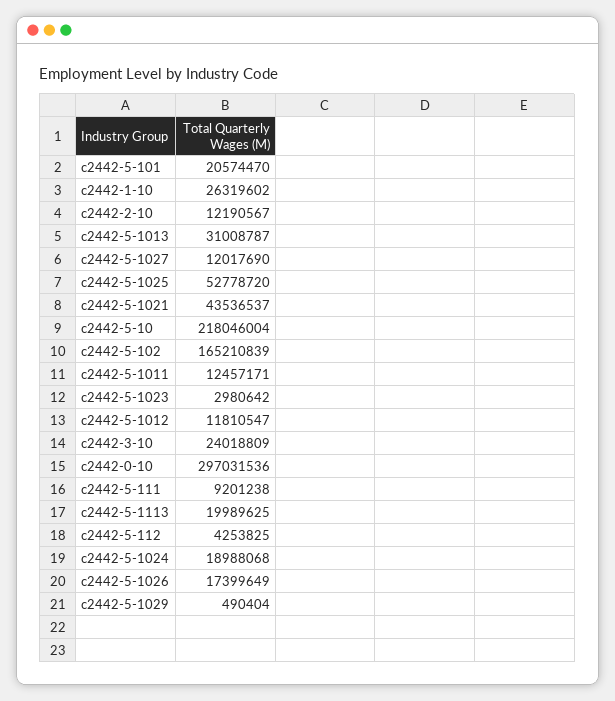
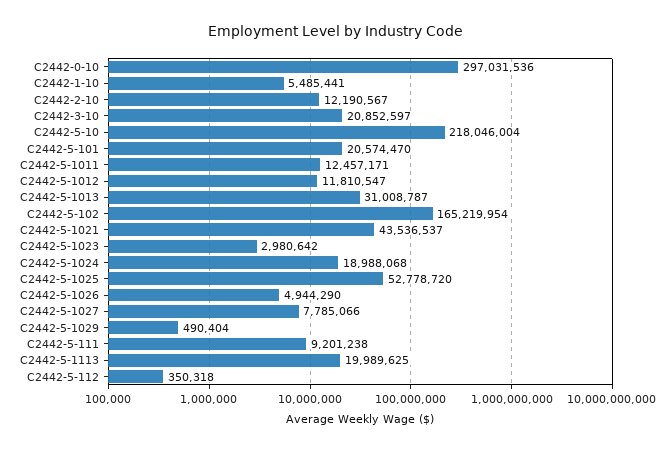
  {
    "c2442-5-101": 20574470,
-   "c2442-1-10": 26319602,
+   "c2442-1-10": 5485441,
    "c2442-2-10": 12190567,
    "c2442-5-1013": 31008787,
-   "c2442-5-1027": 12017690,
+   "c2442-5-1027": 7785066,
    "c2442-5-1025": 52778720,
    "c2442-5-1021": 43536537,
    "c2442-5-10": 218046004,
-   "c2442-5-102": 165210839,
+   "c2442-5-102": 165219954,
    "c2442-5-1011": 12457171,
    "c2442-5-1023": 2980642,
    "c2442-5-1012": 11810547,
-   "c2442-3-10": 24018809,
+   "c2442-3-10": 20852597,
    "c2442-0-10": 297031536,
    "c2442-5-111": 9201238,
    "c2442-5-1113": 19989625,
-   "c2442-5-112": 4253825,
+   "c2442-5-112": 350318,
    "c2442-5-1024": 18988068,
-   "c2442-5-1026": 17399649,
+   "c2442-5-1026": 4944290,
    "c2442-5-1029": 490404
  }

